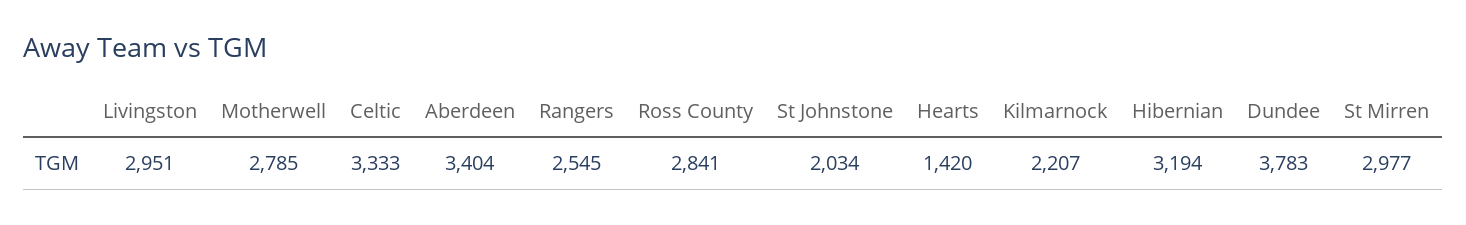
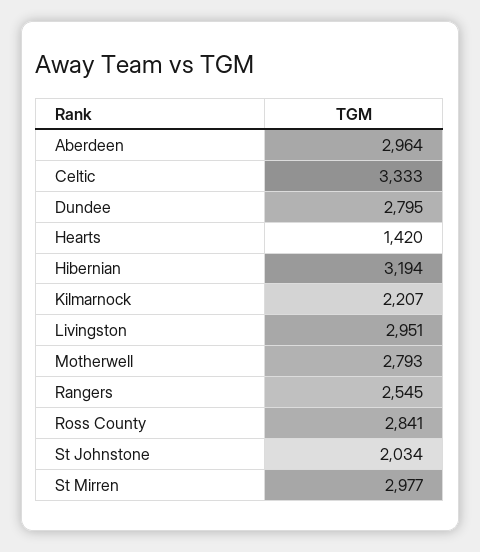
  {
    "Livingston": 2951,
-   "Motherwell": 2785,
+   "Motherwell": 2793,
    "Celtic": 3333,
-   "Aberdeen": 3404,
+   "Aberdeen": 2964,
    "Rangers": 2545,
    "Ross County": 2841,
    "St Johnstone": 2034,
    "Hearts": 1420,
    "Kilmarnock": 2207,
    "Hibernian": 3194,
-   "Dundee": 3783,
+   "Dundee": 2795,
    "St Mirren": 2977
  }

